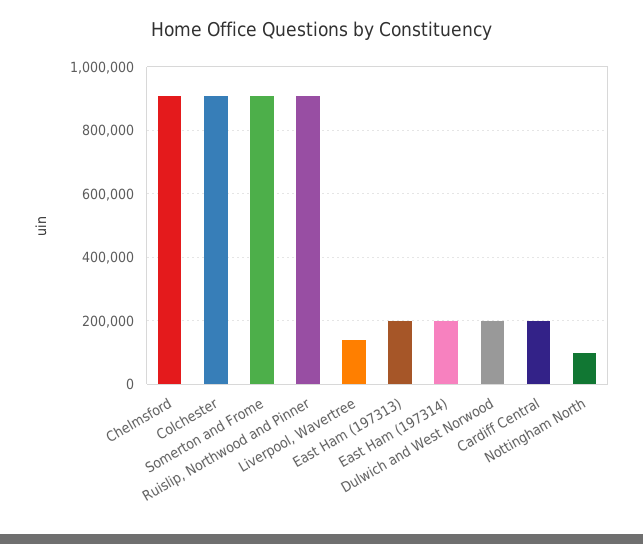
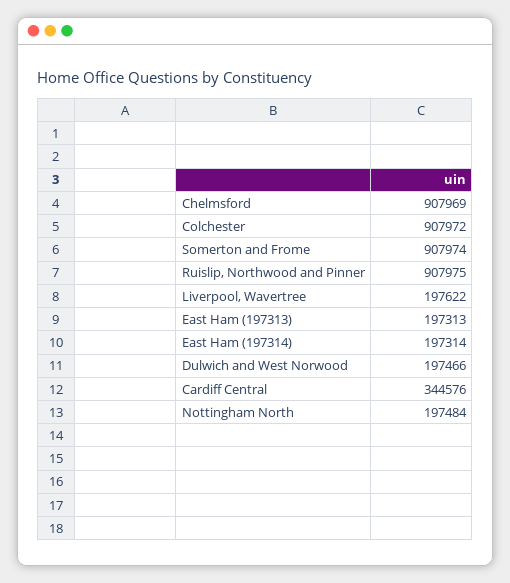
  {
    "Chelmsford": 907969,
    "Colchester": 907972,
    "Somerton and Frome": 907974,
    "Ruislip, Northwood and Pinner": 907975,
-   "Liverpool, Wavertree": 140000,
+   "Liverpool, Wavertree": 197622,
    "East Ham (197313)": 197313,
    "East Ham (197314)": 197314,
    "Dulwich and West Norwood": 197466,
-   "Cardiff Central": 200000,
+   "Cardiff Central": 344576,
-   "Nottingham North": 100000
+   "Nottingham North": 197484
  }

